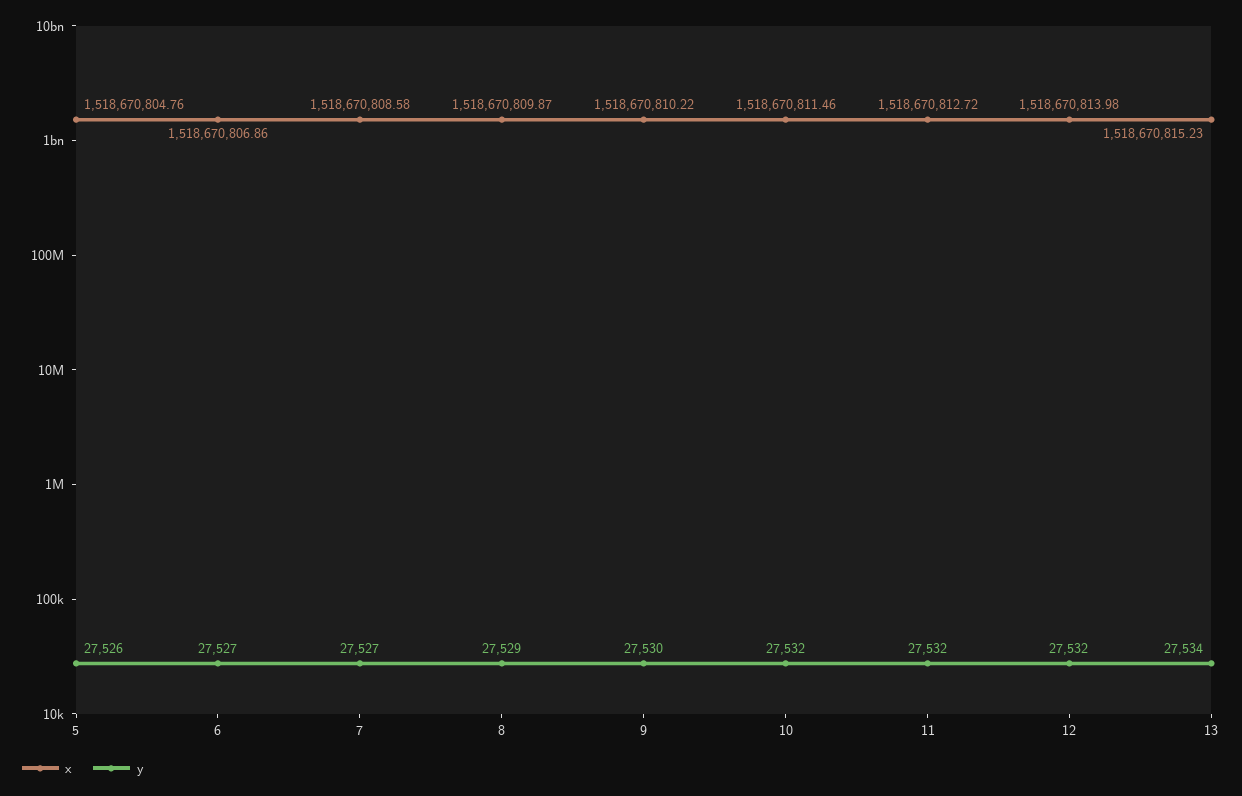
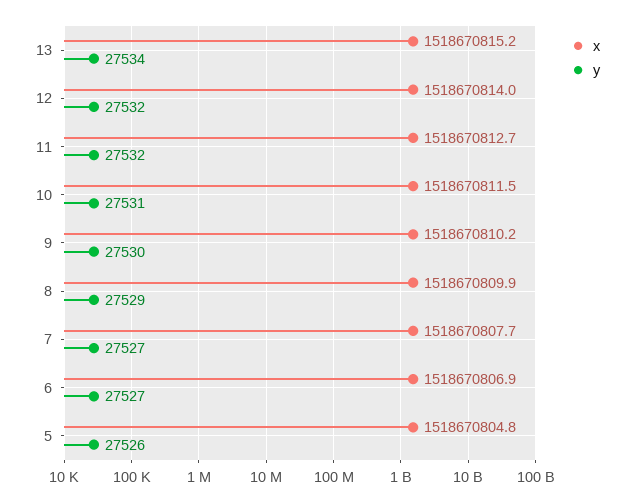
  {
    "x": {
      "5": 1518670804.76,
      "6": 1518670806.86,
-     "7": 1518670808.58,
+     "7": 1518670807.7,
      "8": 1518670809.87,
      "9": 1518670810.22,
      "10": 1518670811.46,
      "11": 1518670812.72,
      "12": 1518670813.98,
      "13": 1518670815.23
    },
    "y": {
      "5": 27526,
      "6": 27527,
      "7": 27527,
      "8": 27529,
      "9": 27530,
-     "10": 27532,
+     "10": 27531,
      "11": 27532,
      "12": 27532,
      "13": 27534
    }
  }

